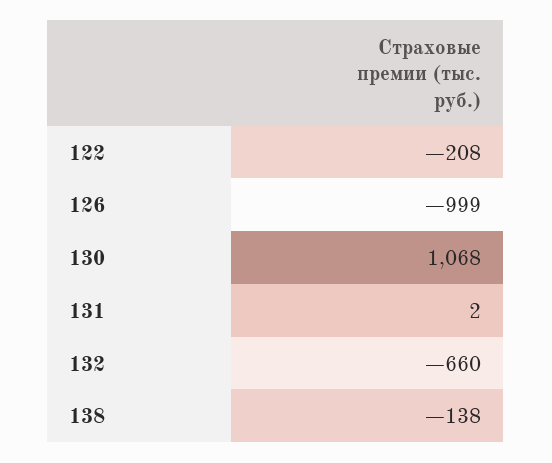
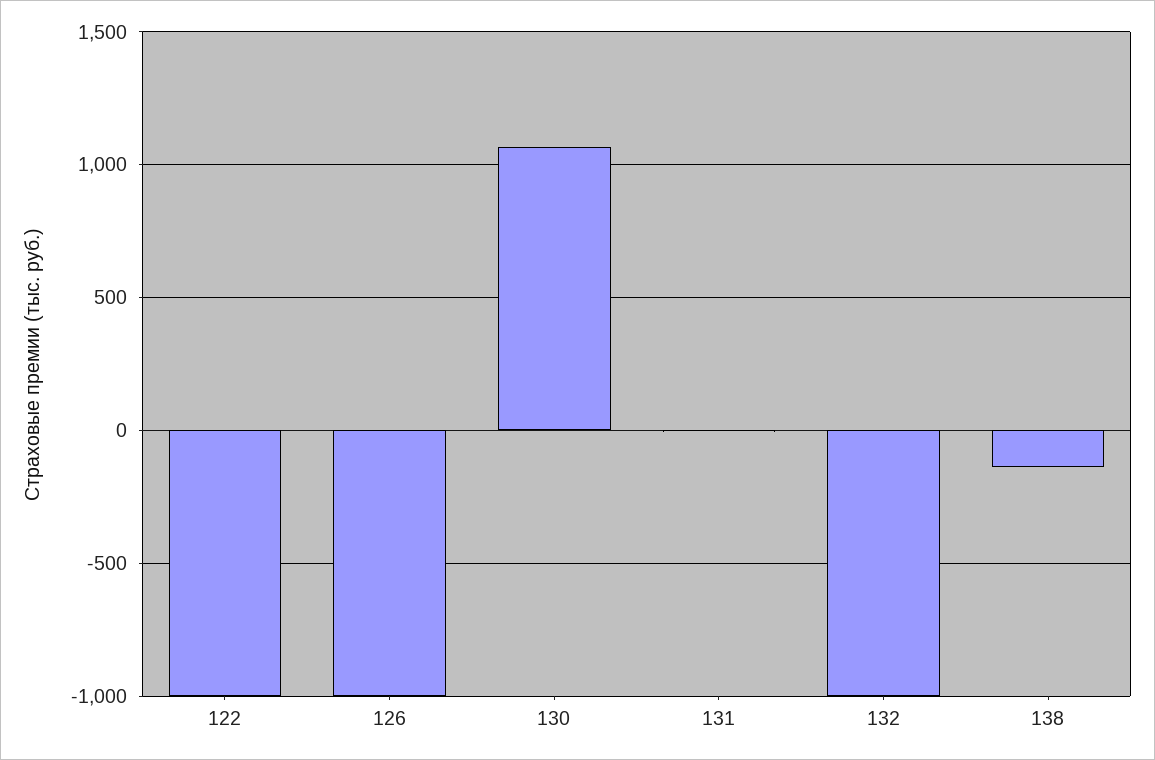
  {
-   "122": -208,
+   "122": -1000,
    "126": -999,
    "130": 1068,
    "131": 2,
-   "132": -660,
+   "132": -1000,
    "138": -138
  }

